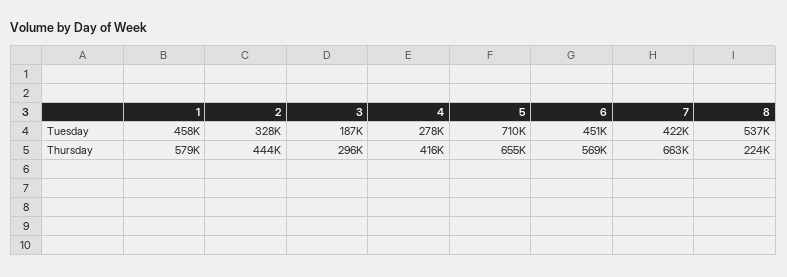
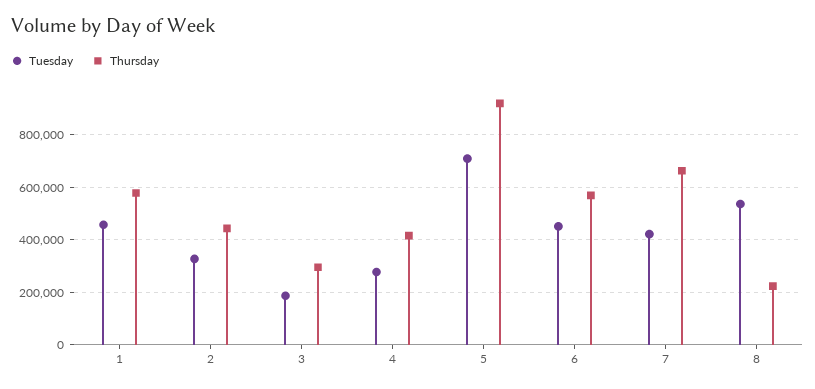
  {
    "Tuesday": {
      "1": 458000,
      "2": 328000,
      "3": 187000,
      "4": 278000,
      "5": 710000,
      "6": 451000,
      "7": 422000,
      "8": 537000
    },
    "Thursday": {
      "1": 579000,
      "2": 444000,
      "3": 296000,
      "4": 416000,
-     "5": 655000,
+     "5": 925000,
      "6": 569000,
      "7": 663000,
      "8": 224000
    }
  }

